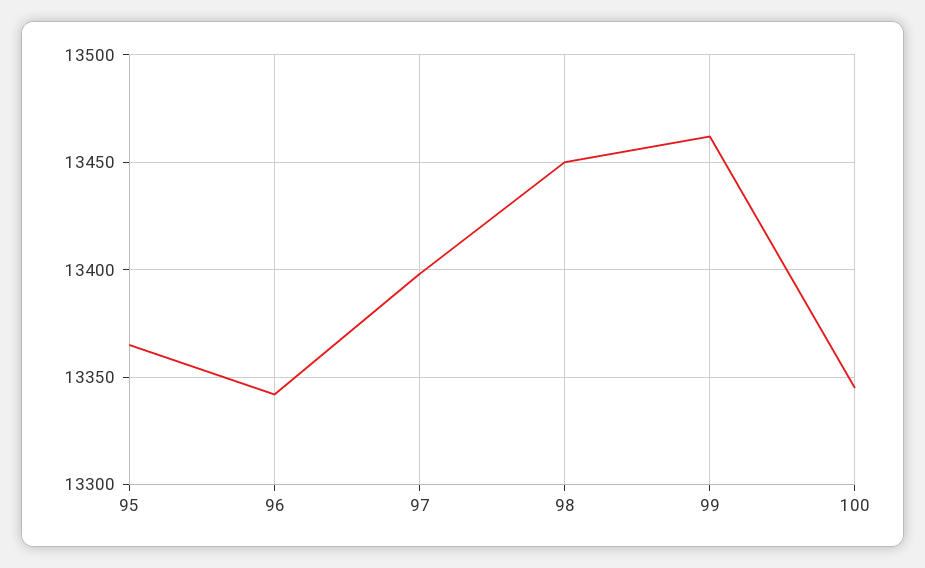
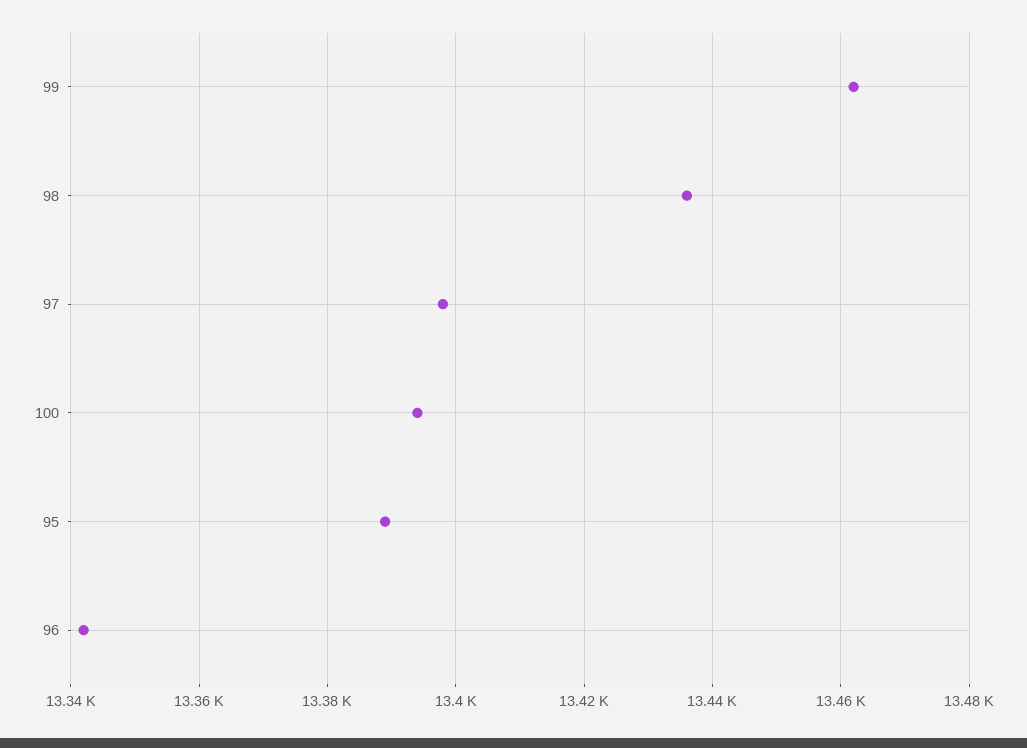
  {
-   "95": 13365,
+   "95": 13390,
    "96": 13340,
    "97": 13400,
-   "98": 13450,
+   "98": 13435,
    "99": 13460,
-   "100": 13345
+   "100": 13395
  }

